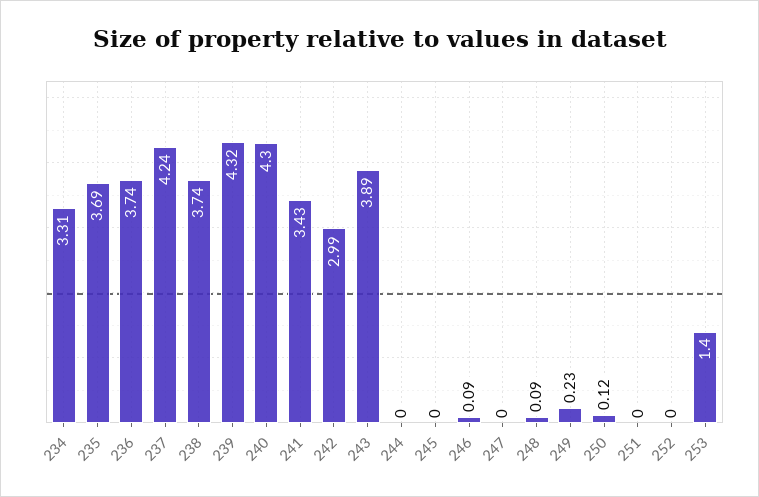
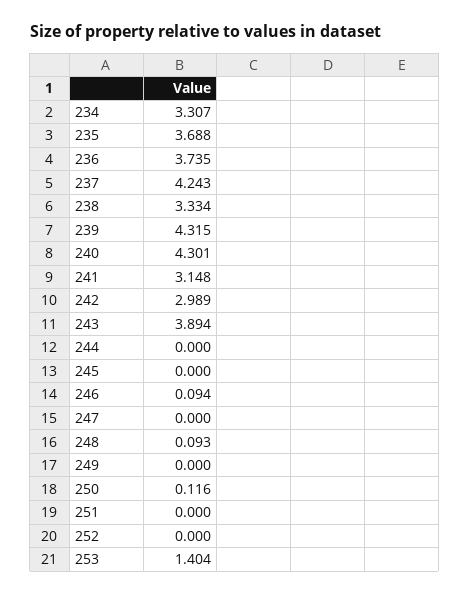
  {
    "234": 3.307,
    "235": 3.688,
    "236": 3.735,
    "237": 4.243,
-   "238": 3.74,
+   "238": 3.334,
    "239": 4.315,
    "240": 4.301,
-   "241": 3.43,
+   "241": 3.148,
    "242": 2.989,
    "243": 3.894,
    "244": 0,
    "245": 0,
    "246": 0.094,
    "247": 0,
    "248": 0.093,
-   "249": 0.23,
+   "249": 0,
    "250": 0.116,
    "251": 0,
    "252": 0,
    "253": 1.404
  }

